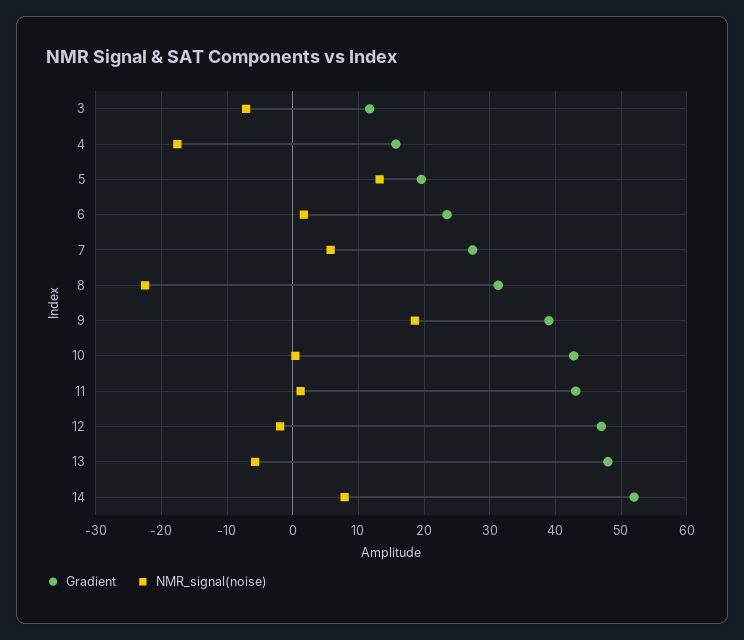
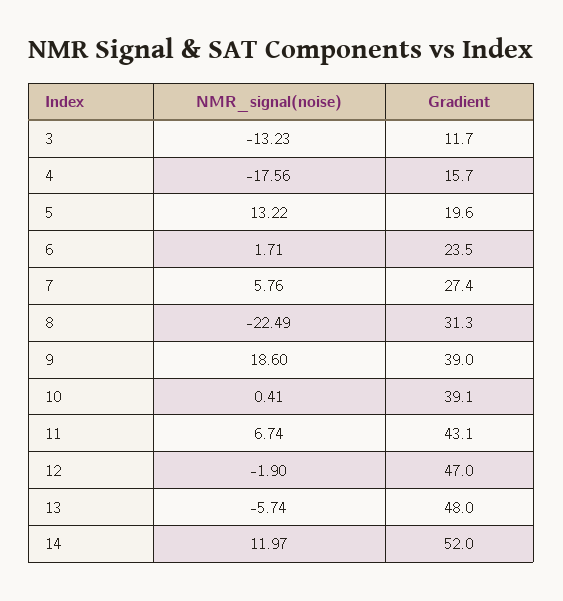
  {
    "Gradient": {
      "3": 11.7,
      "4": 15.7,
      "5": 19.6,
      "6": 23.5,
      "7": 27.4,
      "8": 31.3,
      "9": 39,
-     "10": 43,
+     "10": 39.1,
      "11": 43.1,
      "12": 47,
      "13": 48,
      "14": 52
    },
    "NMR_signal(noise)": {
-     "3": -7,
+     "3": -13.23,
      "4": -17.56,
      "5": 13.22,
      "6": 1.71,
      "7": 5.76,
      "8": -22.49,
      "9": 18.6,
      "10": 0.41,
-     "11": 1,
+     "11": 6.74,
      "12": -1.9,
      "13": -5.74,
-     "14": 8
+     "14": 11.97
    }
  }

